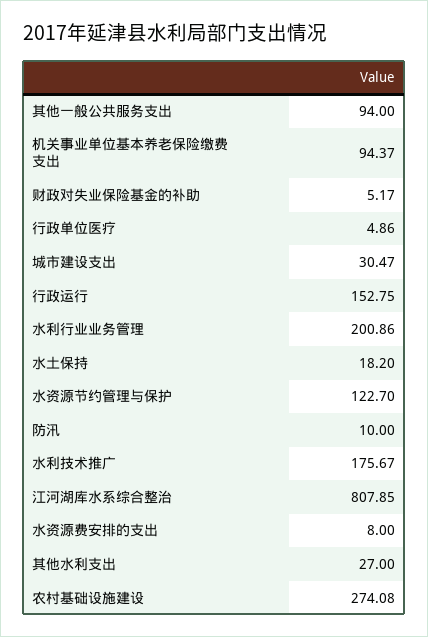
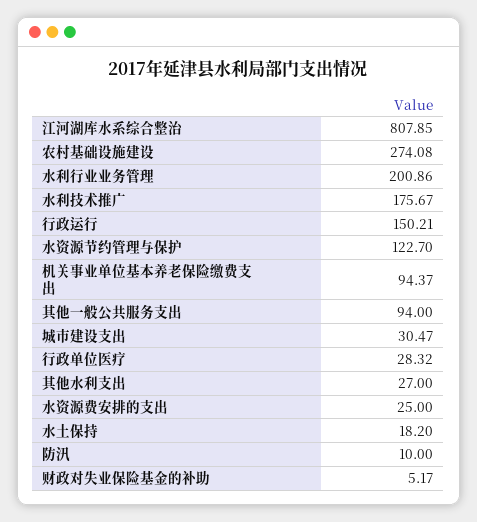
  {
    "其他一般公共服务支出": 94,
    "机关事业单位基本养老保险缴费支出": 94.37,
    "财政对失业保险基金的补助": 5.17,
-   "行政单位医疗": 4.86,
+   "行政单位医疗": 28.32,
    "城市建设支出": 30.47,
-   "行政运行": 152.75,
+   "行政运行": 150.21,
    "水利行业业务管理": 200.86,
    "水土保持": 18.2,
    "水资源节约管理与保护": 122.7,
    "防汛": 10,
    "水利技术推广": 175.67,
    "江河湖库水系综合整治": 807.85,
-   "水资源费安排的支出": 8,
+   "水资源费安排的支出": 25,
    "其他水利支出": 27,
    "农村基础设施建设": 274.08
  }

